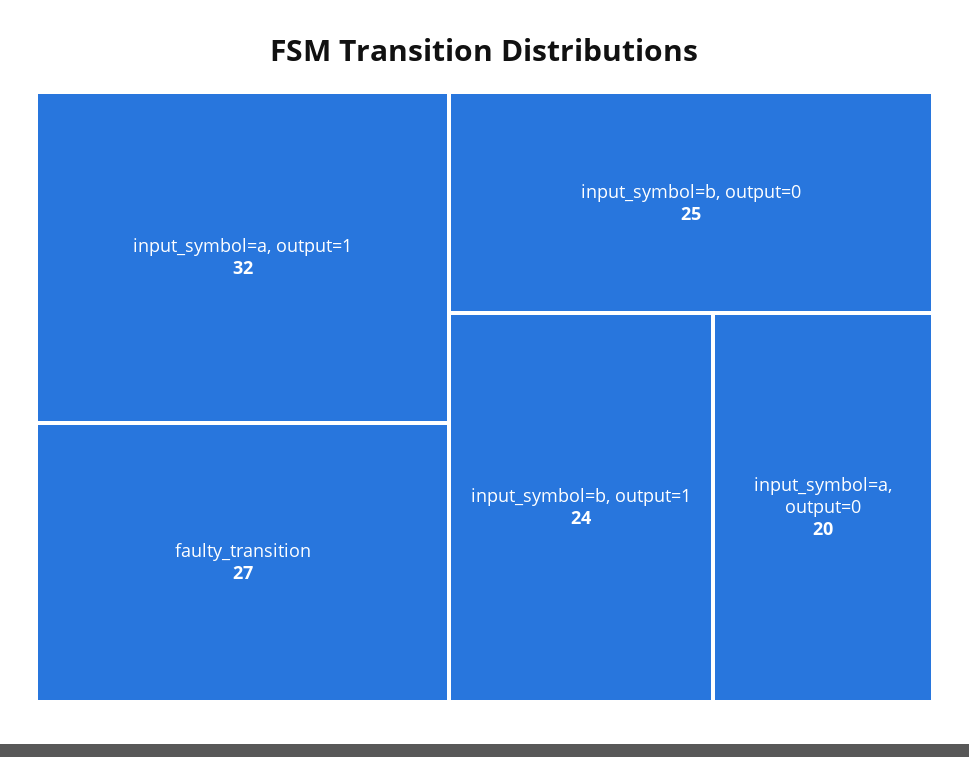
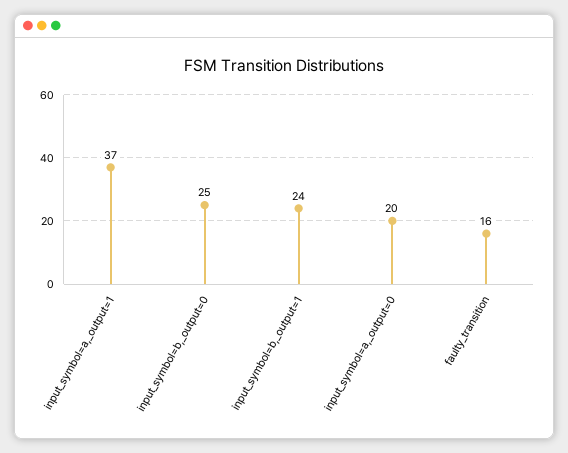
  {
-   "input_symbol=a, output=1": 32,
+   "input_symbol=a, output=1": 37,
-   "faulty_transition": 27,
+   "faulty_transition": 16,
    "input_symbol=b, output=0": 25,
    "input_symbol=b, output=1": 24,
    "input_symbol=a, output=0": 20
  }

